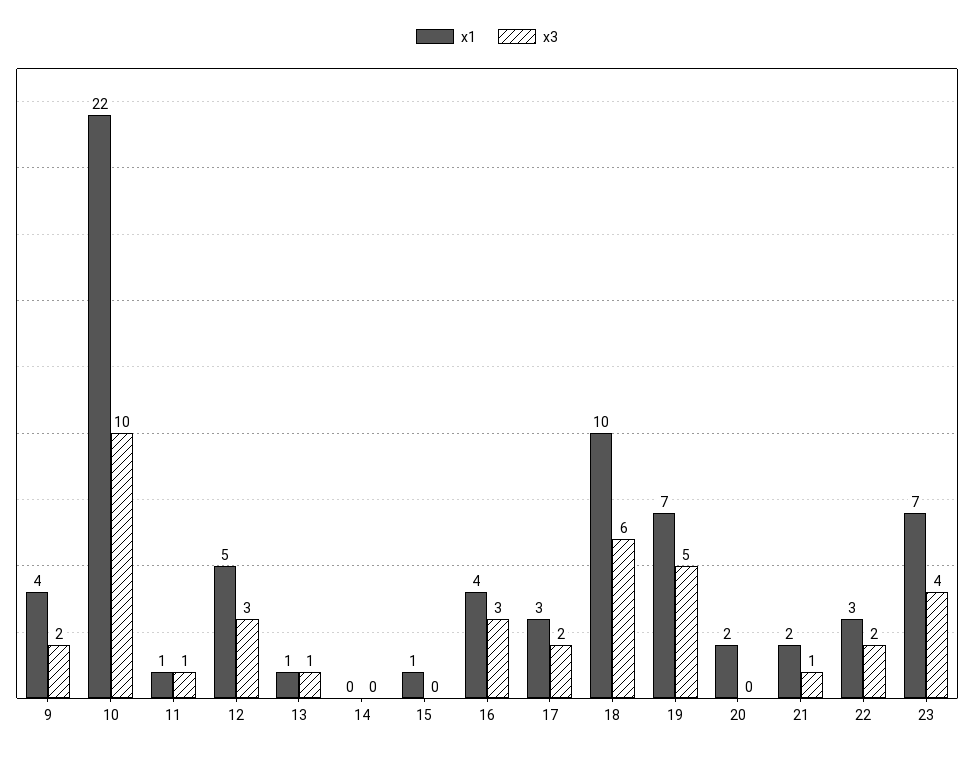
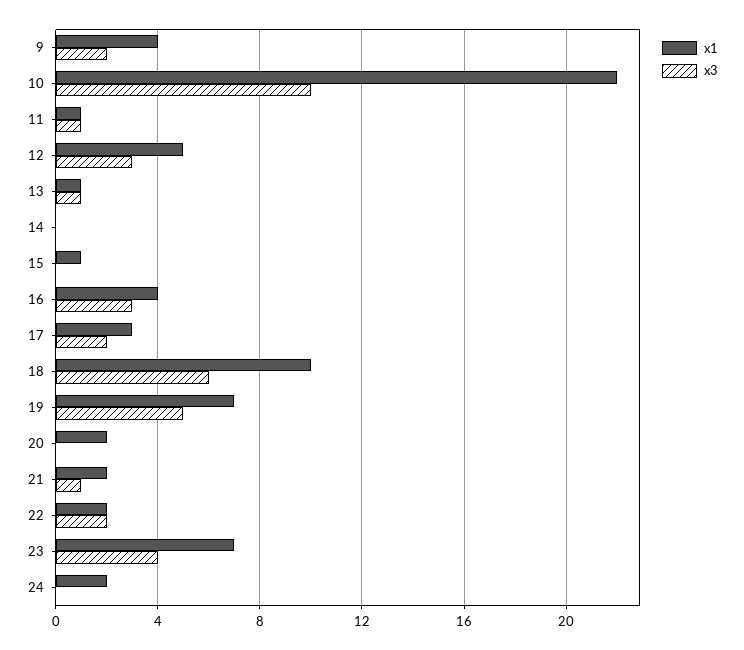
  {
    "x1": {
      "9": 4,
      "10": 22,
      "11": 1,
      "12": 5,
      "13": 1,
      "14": 0,
      "15": 1,
      "16": 4,
      "17": 3,
      "18": 10,
      "19": 7,
      "20": 2,
      "21": 2,
-     "22": 3,
+     "22": 2,
-     "23": 7
+     "23": 7,
+     "24": 2
    },
    "x3": {
      "9": 2,
      "10": 10,
      "11": 1,
      "12": 3,
      "13": 1,
      "14": 0,
      "15": 0,
      "16": 3,
      "17": 2,
      "18": 6,
      "19": 5,
      "20": 0,
      "21": 1,
      "22": 2,
-     "23": 4
+     "23": 4,
+     "24": 0
    }
  }

